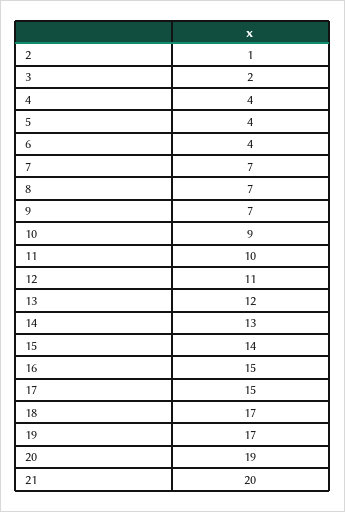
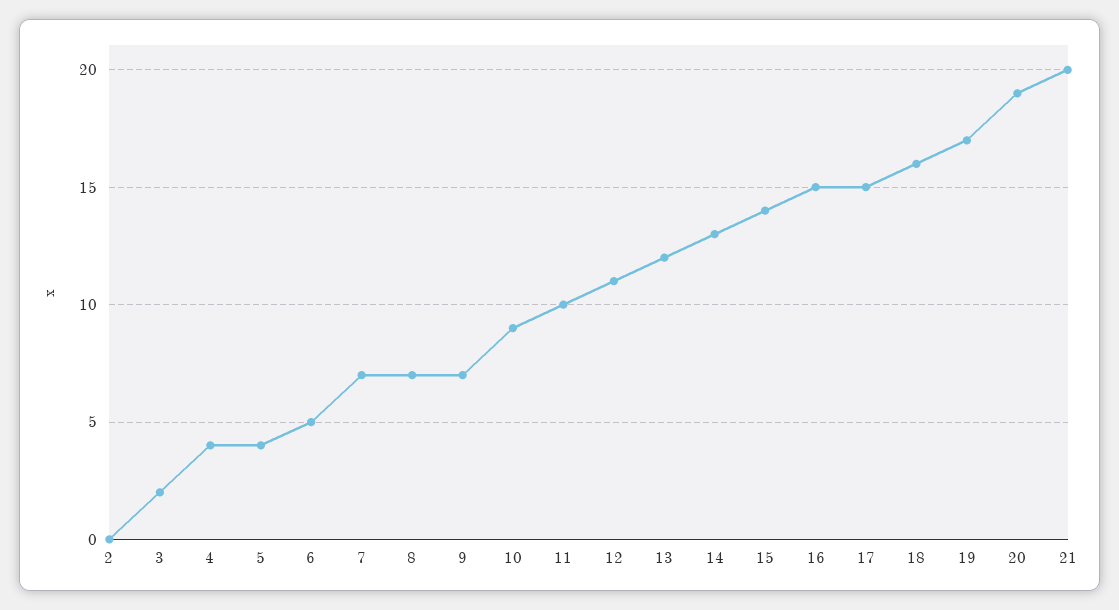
  {
-   "2": 1,
+   "2": 0,
    "3": 2,
    "4": 4,
    "5": 4,
-   "6": 4,
+   "6": 5,
    "7": 7,
    "8": 7,
    "9": 7,
    "10": 9,
    "11": 10,
    "12": 11,
    "13": 12,
    "14": 13,
    "15": 14,
    "16": 15,
    "17": 15,
-   "18": 17,
+   "18": 16,
    "19": 17,
    "20": 19,
    "21": 20
  }

